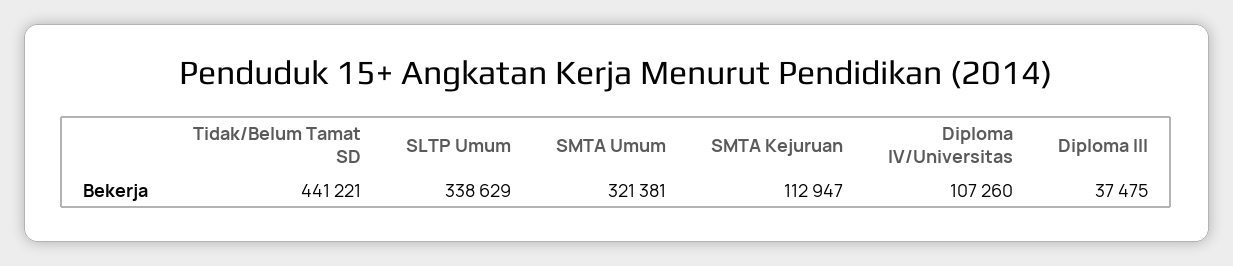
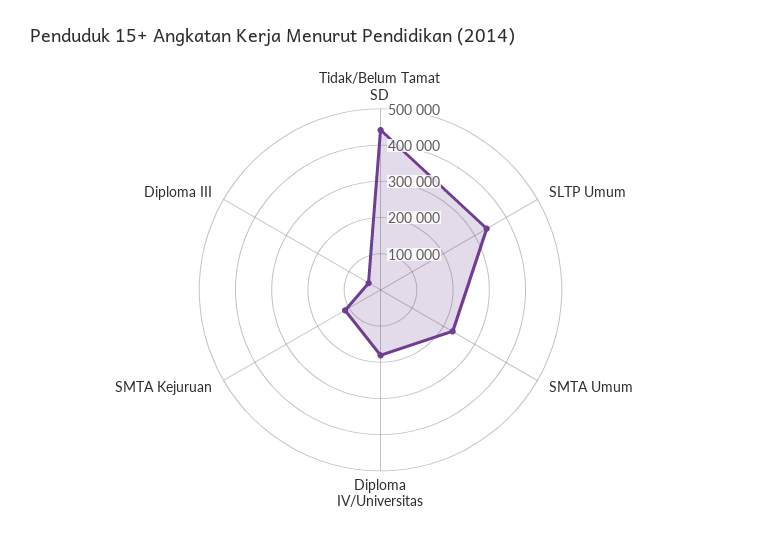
  {
    "Tidak/Belum Tamat SD": 441221,
    "SLTP Umum": 338629,
-   "SMTA Umum": 321381,
+   "SMTA Umum": 225000,
    "SMTA Kejuruan": 112947,
-   "Diploma IV/Universitas": 107260,
+   "Diploma IV/Universitas": 175000,
    "Diploma III": 37475
  }

